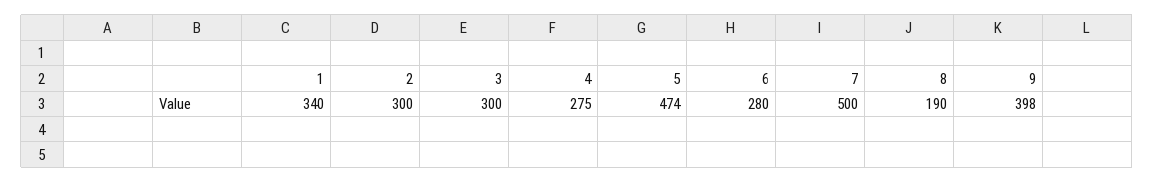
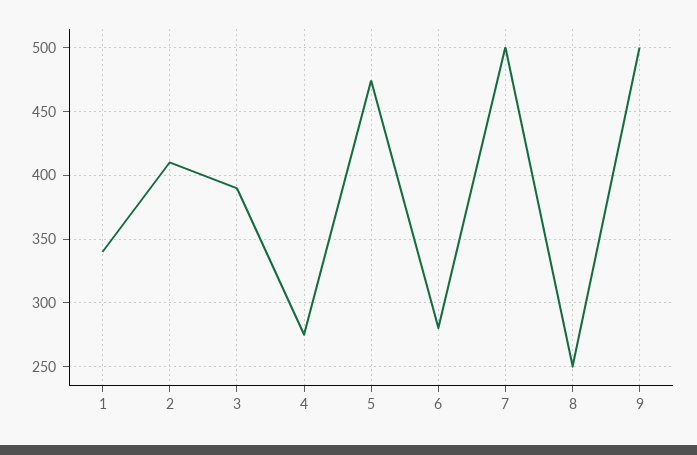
  {
    "1": 340,
-   "2": 300,
+   "2": 410,
-   "3": 300,
+   "3": 390,
    "4": 275,
    "5": 474,
    "6": 280,
    "7": 500,
-   "8": 190,
+   "8": 250,
-   "9": 398
+   "9": 500
  }

